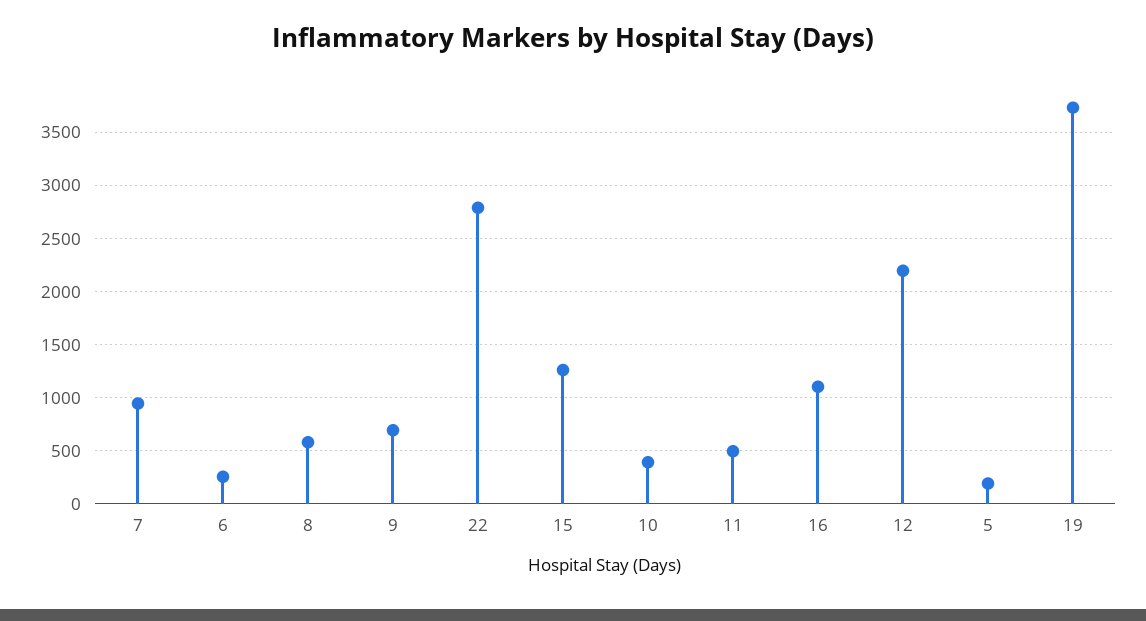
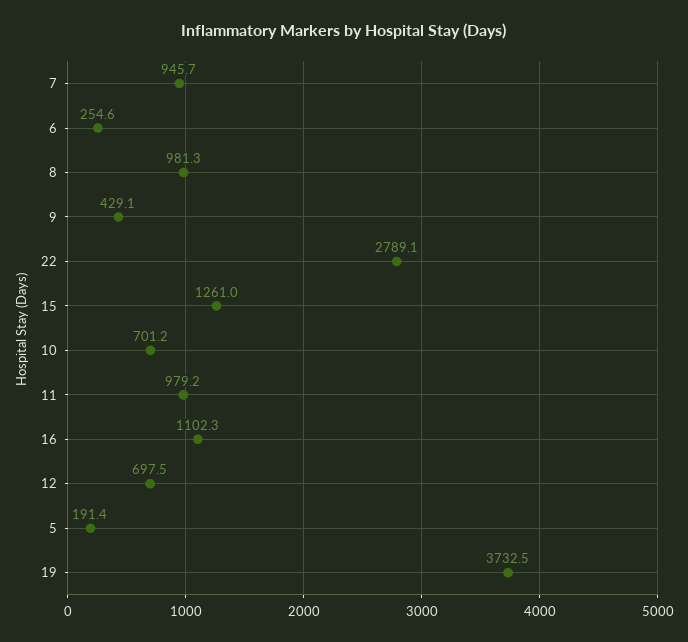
  {
    "7": 945.7,
    "6": 254.6,
-   "8": 600,
+   "8": 981.3,
-   "9": 700,
+   "9": 429.1,
    "22": 2789.1,
    "15": 1261,
-   "10": 400,
+   "10": 701.2,
-   "11": 500,
+   "11": 979.2,
    "16": 1102.3,
-   "12": 2200,
+   "12": 697.5,
    "5": 191.4,
    "19": 3732.5
  }

